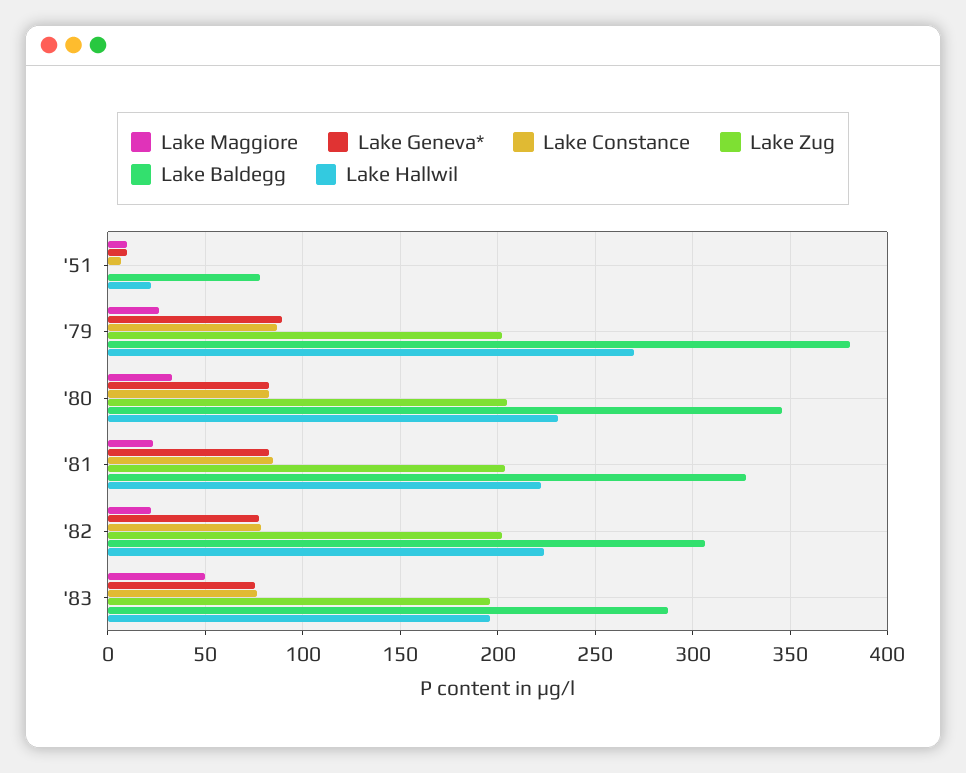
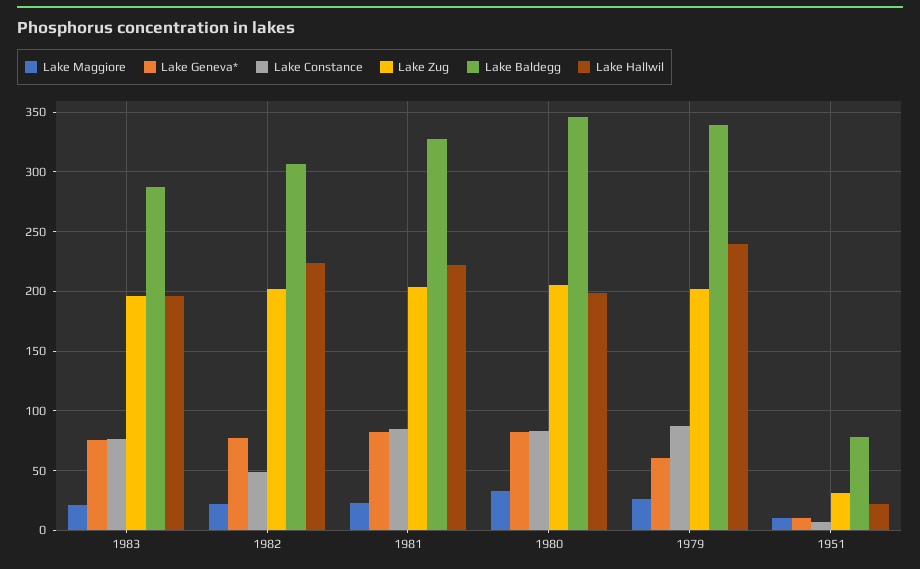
  {
    "Lake Maggiore": {
      "'51": 10,
      "'79": 25,
      "'80": 35,
      "'81": 25,
      "'82": 20,
-     "'83": 50
+     "'83": 20
    },
    "Lake Geneva*": {
      "'51": 10,
-     "'79": 90,
+     "'79": 60,
      "'80": 85,
      "'81": 85,
      "'82": 80,
      "'83": 75
    },
    "Lake Constance": {
      "'51": 5,
      "'79": 85,
      "'80": 85,
      "'81": 85,
-     "'82": 80,
+     "'82": 50,
      "'83": 75
    },
    "Lake Zug": {
-     "'51": 0,
+     "'51": 30,
      "'79": 200,
      "'80": 205,
      "'81": 205,
      "'82": 200,
      "'83": 195
    },
    "Lake Baldegg": {
      "'51": 80,
-     "'79": 380,
+     "'79": 340,
      "'80": 345,
      "'81": 325,
      "'82": 305,
      "'83": 285
    },
    "Lake Hallwil": {
      "'51": 20,
-     "'79": 270,
+     "'79": 240,
-     "'80": 230,
+     "'80": 200,
      "'81": 220,
      "'82": 225,
      "'83": 195
    }
  }

